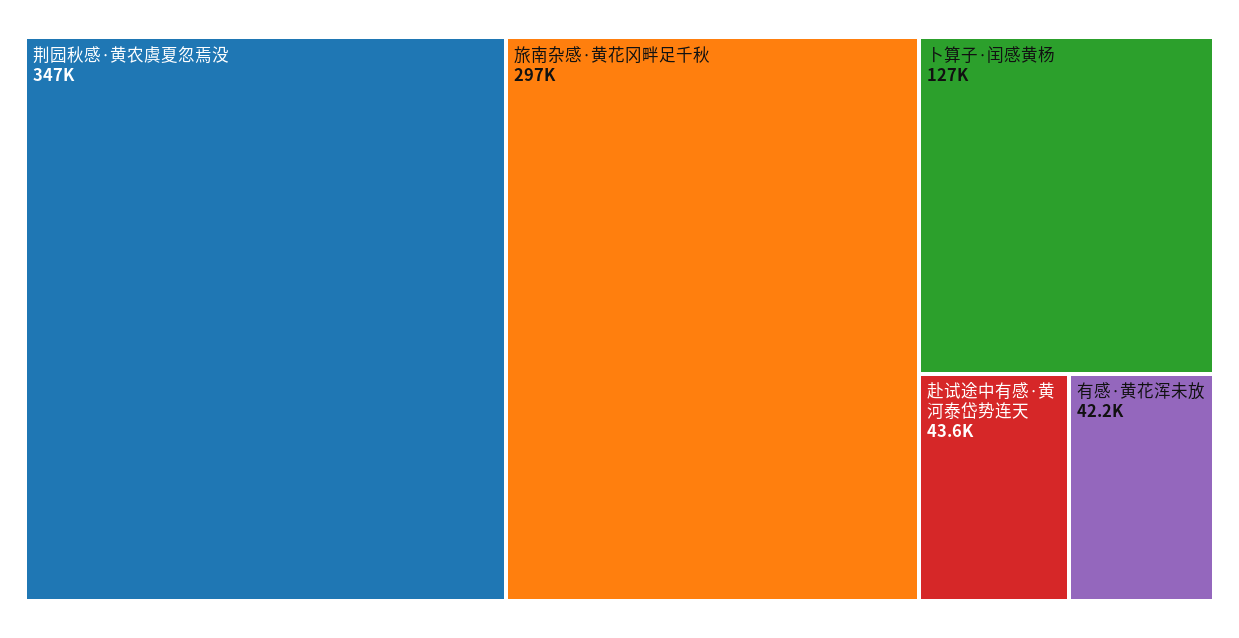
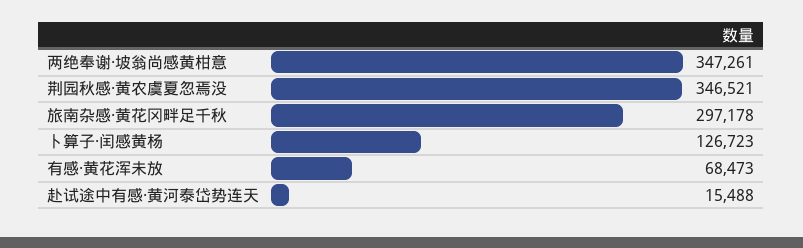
  {
    "荆园秋感·黄农虞夏忽焉没": 346521,
    "旅南杂感·黄花冈畔足千秋": 297178,
    "卜算子·闰感黄杨": 126723,
-   "赴试途中有感·黄河泰岱势连天": 43600,
+   "赴试途中有感·黄河泰岱势连天": 15488,
-   "有感·黄花浑未放": 42200
+   "有感·黄花浑未放": 68473,
+   "两绝奉谢·坡翁尚感黄柑意": 347261
  }

